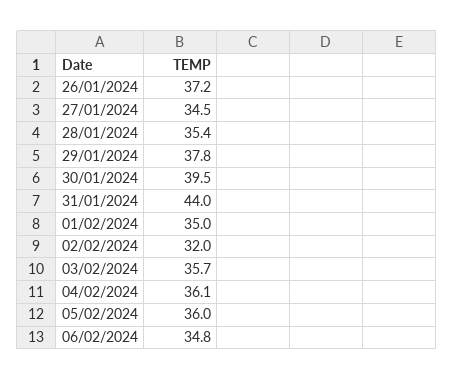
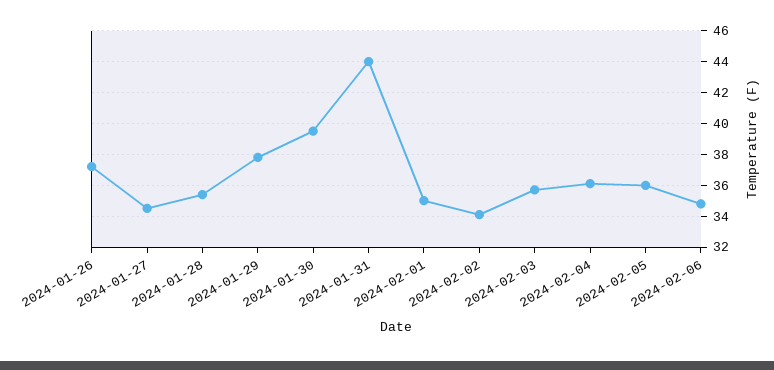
  {
    "26/01/2024": 37.2,
    "27/01/2024": 34.5,
    "28/01/2024": 35.4,
    "29/01/2024": 37.8,
    "30/01/2024": 39.5,
    "31/01/2024": 44,
    "01/02/2024": 35,
-   "02/02/2024": 32,
+   "02/02/2024": 34,
    "03/02/2024": 35.7,
    "04/02/2024": 36.1,
    "05/02/2024": 36,
    "06/02/2024": 34.8
  }

